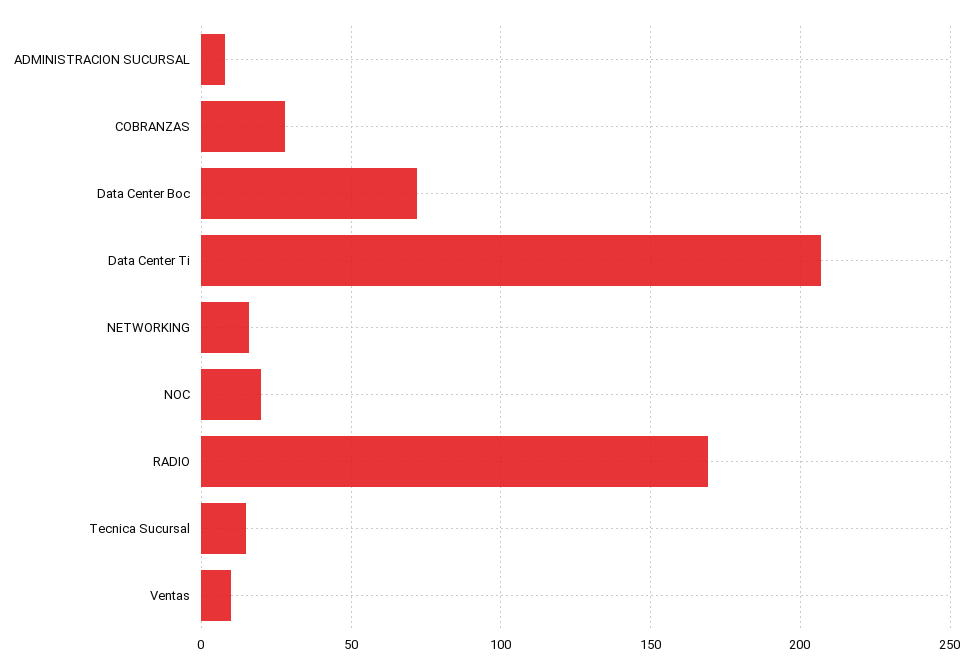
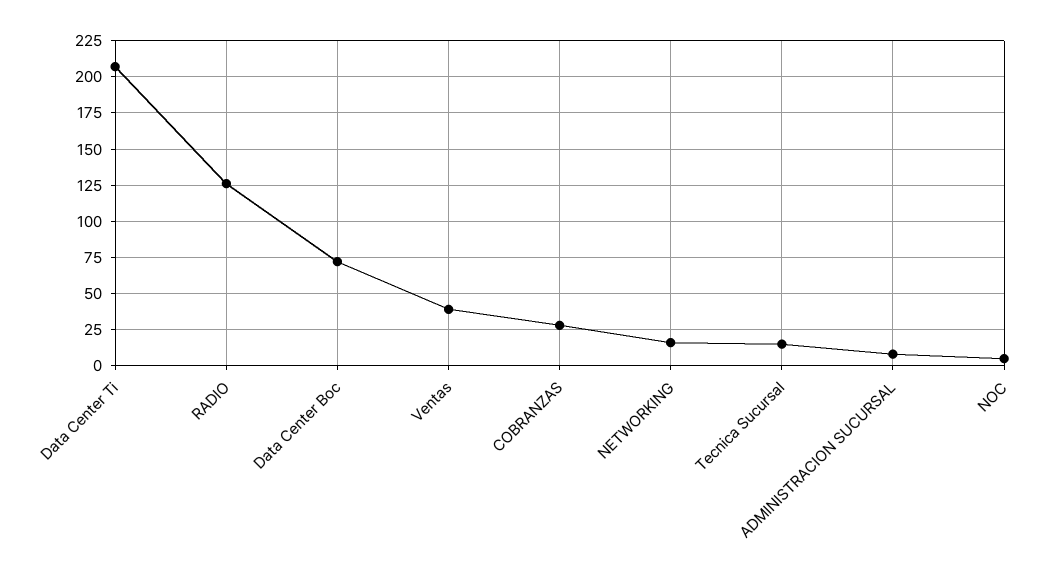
  {
    "ADMINISTRACION SUCURSAL": 10,
    "COBRANZAS": 30,
    "Data Center Boc": 70,
    "Data Center Ti": 205,
    "NETWORKING": 15,
-   "NOC": 20,
+   "NOC": 5,
-   "RADIO": 170,
+   "RADIO": 125,
    "Tecnica Sucursal": 15,
-   "Ventas": 10
+   "Ventas": 40
  }

